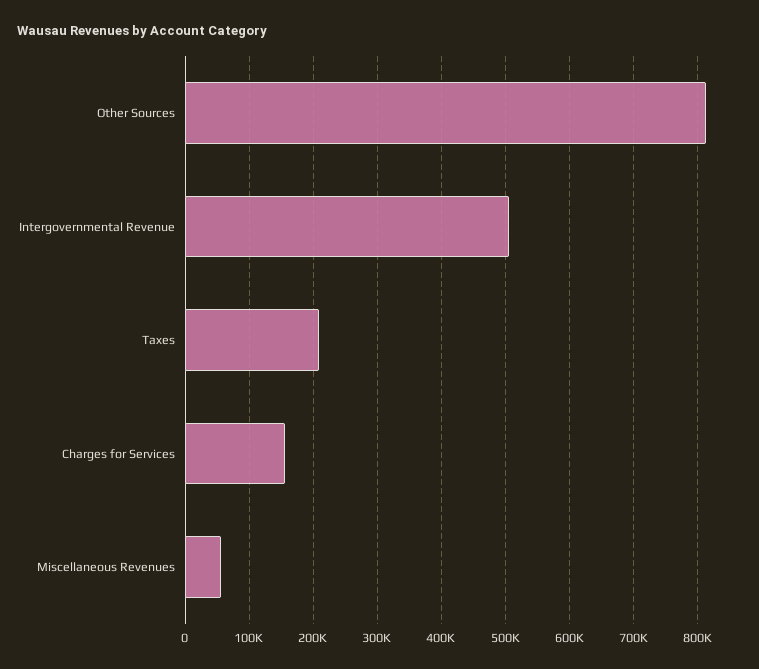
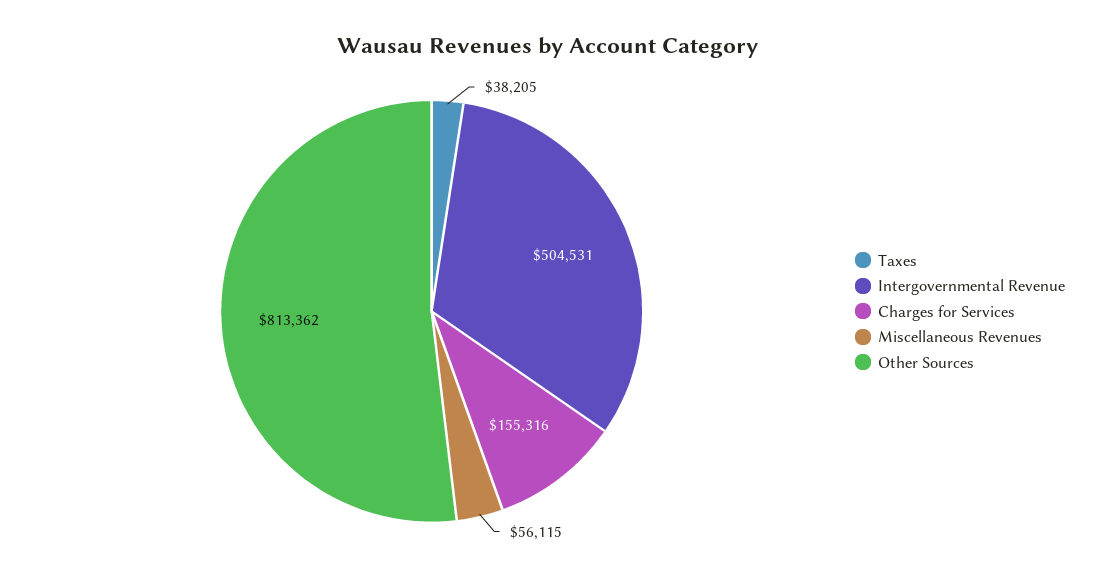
  {
    "Other Sources": 813362,
    "Intergovernmental Revenue": 504531,
-   "Taxes": 210000,
+   "Taxes": 38205,
    "Charges for Services": 155316,
    "Miscellaneous Revenues": 56115
  }

